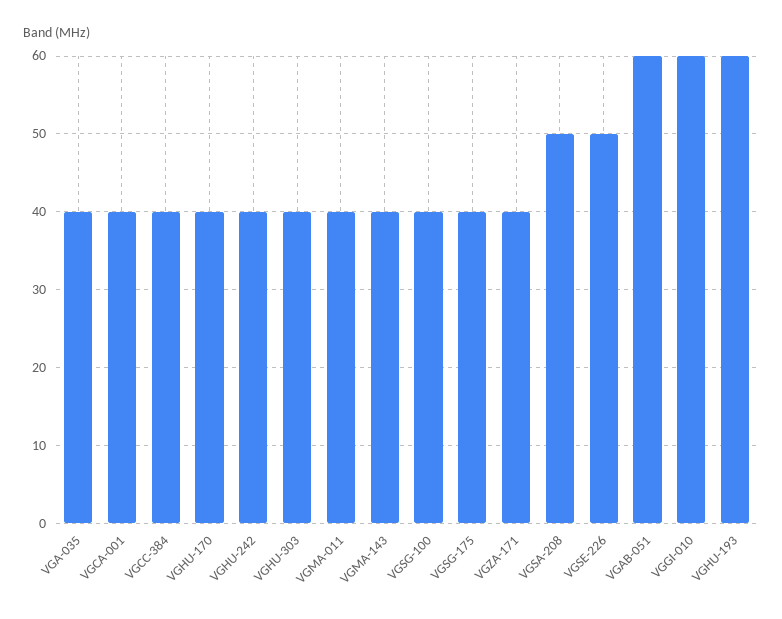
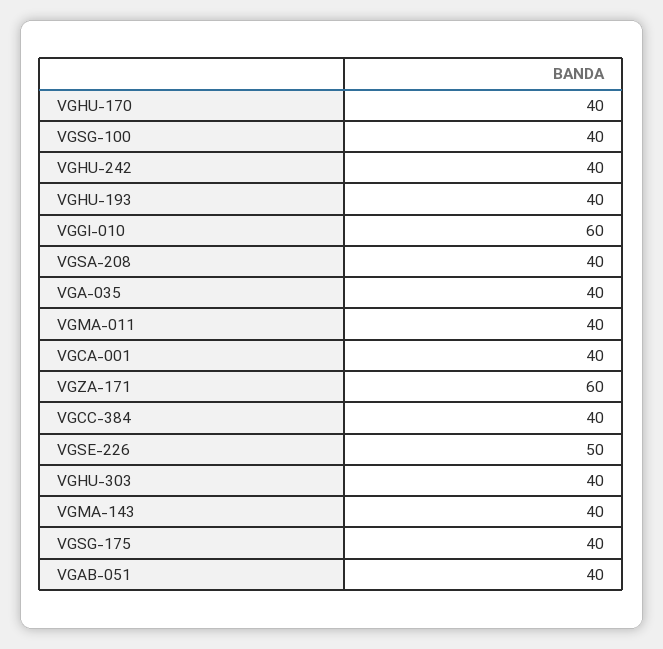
  {
    "VGA-035": 40,
    "VGCA-001": 40,
    "VGCC-384": 40,
    "VGHU-170": 40,
    "VGHU-242": 40,
    "VGHU-303": 40,
    "VGMA-011": 40,
    "VGMA-143": 40,
    "VGSG-100": 40,
    "VGSG-175": 40,
-   "VGZA-171": 40,
+   "VGZA-171": 60,
-   "VGSA-208": 50,
+   "VGSA-208": 40,
    "VGSE-226": 50,
-   "VGAB-051": 60,
+   "VGAB-051": 40,
    "VGGI-010": 60,
-   "VGHU-193": 60
+   "VGHU-193": 40
  }

